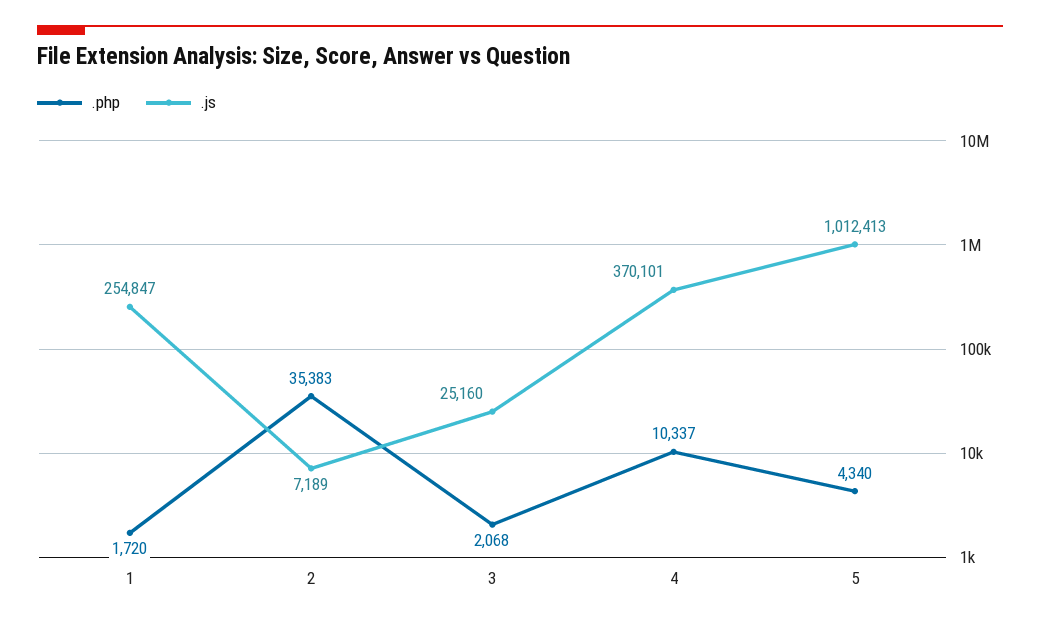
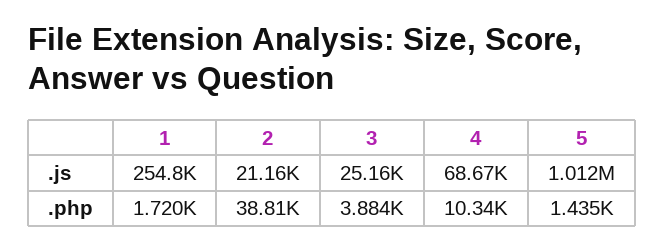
  {
    ".php": {
      "1": 1720,
-     "2": 35383,
+     "2": 38810,
-     "3": 2068,
+     "3": 3884,
      "4": 10337,
-     "5": 4340
+     "5": 1435
    },
    ".js": {
      "1": 254847,
-     "2": 7189,
+     "2": 21160,
      "3": 25160,
-     "4": 370101,
+     "4": 68670,
      "5": 1012413
    }
  }

